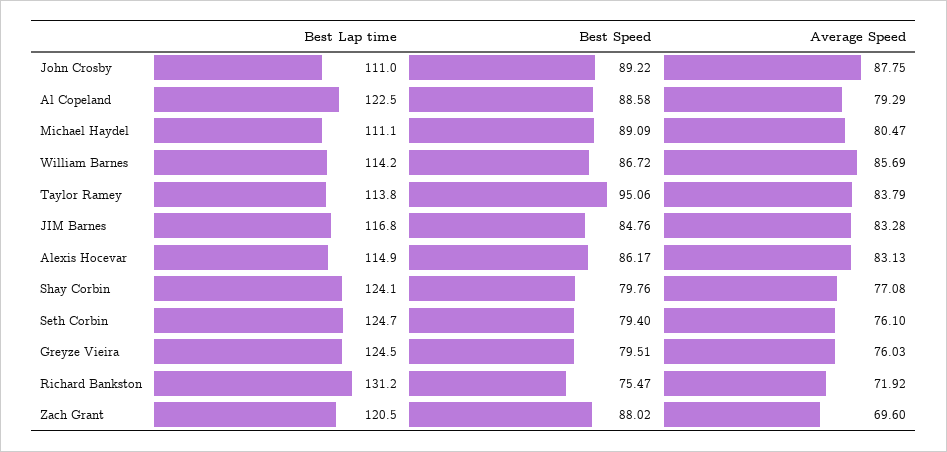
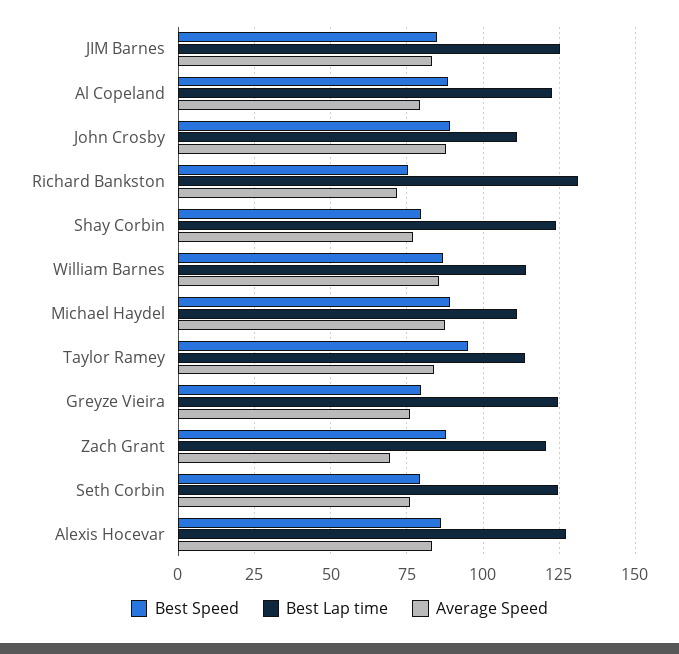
  {
    "Best Lap time": {
      "John Crosby": 111,
      "Al Copeland": 122.5,
      "Michael Haydel": 111.1,
      "William Barnes": 114.2,
      "Taylor Ramey": 113.8,
-     "JIM Barnes": 116.8,
+     "JIM Barnes": 125,
-     "Alexis Hocevar": 114.9,
+     "Alexis Hocevar": 127.5,
      "Shay Corbin": 124.1,
      "Seth Corbin": 124.7,
      "Greyze Vieira": 124.5,
      "Richard Bankston": 131.2,
      "Zach Grant": 120.5
    },
    "Best Speed": {
      "John Crosby": 89.22,
      "Al Copeland": 88.58,
      "Michael Haydel": 89.09,
      "William Barnes": 86.72,
      "Taylor Ramey": 95.06,
      "JIM Barnes": 84.76,
      "Alexis Hocevar": 86.17,
      "Shay Corbin": 79.76,
      "Seth Corbin": 79.4,
      "Greyze Vieira": 79.51,
      "Richard Bankston": 75.47,
      "Zach Grant": 88.02
    },
    "Average Speed": {
      "John Crosby": 87.75,
      "Al Copeland": 79.29,
-     "Michael Haydel": 80.47,
+     "Michael Haydel": 87.5,
      "William Barnes": 85.69,
      "Taylor Ramey": 83.79,
      "JIM Barnes": 83.28,
      "Alexis Hocevar": 83.13,
      "Shay Corbin": 77.08,
      "Seth Corbin": 76.1,
      "Greyze Vieira": 76.03,
      "Richard Bankston": 71.92,
      "Zach Grant": 69.6
    }
  }

